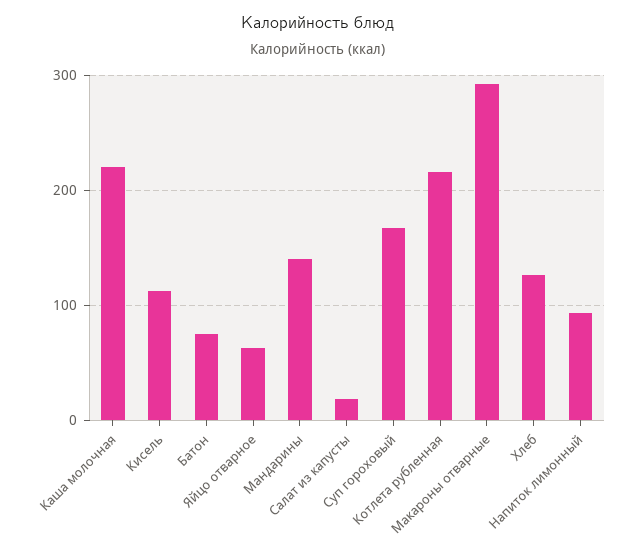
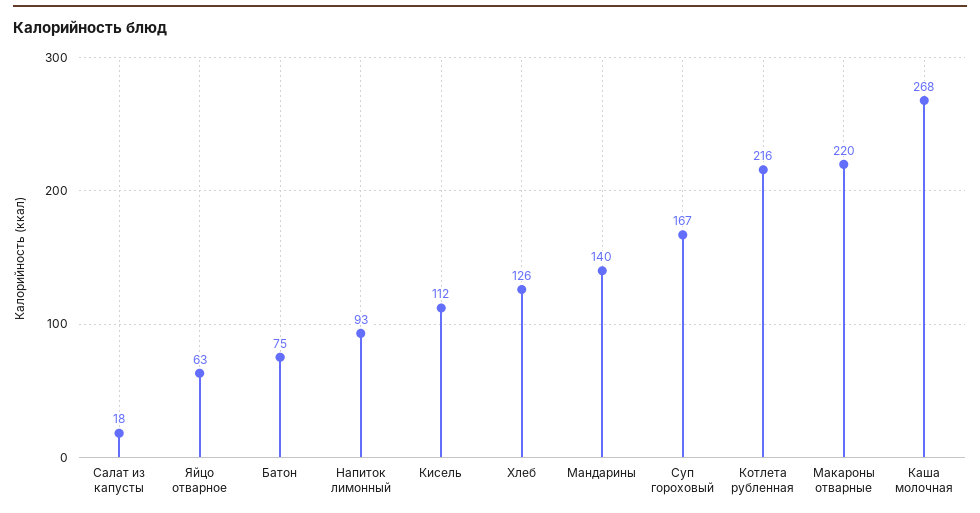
  {
-   "Каша молочная": 220,
+   "Каша молочная": 268,
    "Кисель": 112,
    "Батон": 75,
    "Яйцо отварное": 63,
    "Мандарины": 140,
    "Салат из капусты": 18,
    "Суп гороховый": 167,
    "Котлета рубленная": 216,
-   "Макароны отварные": 290,
+   "Макароны отварные": 220,
    "Хлеб": 126,
    "Напиток лимонный": 93
  }

